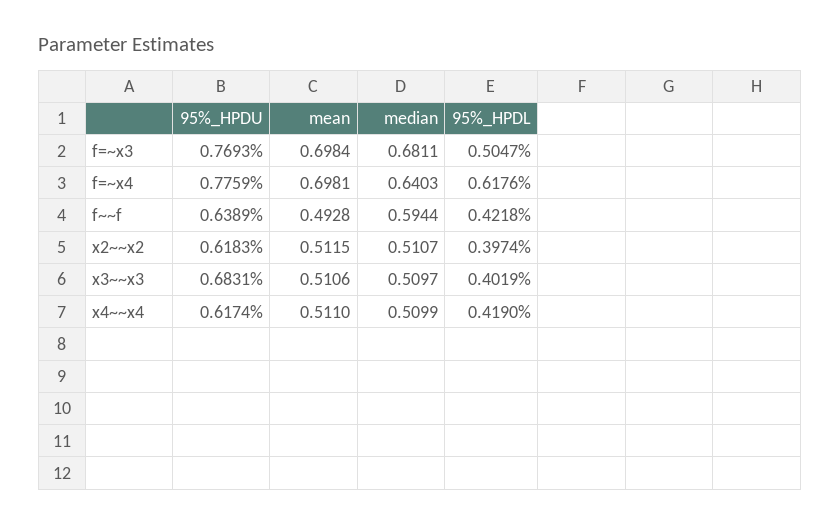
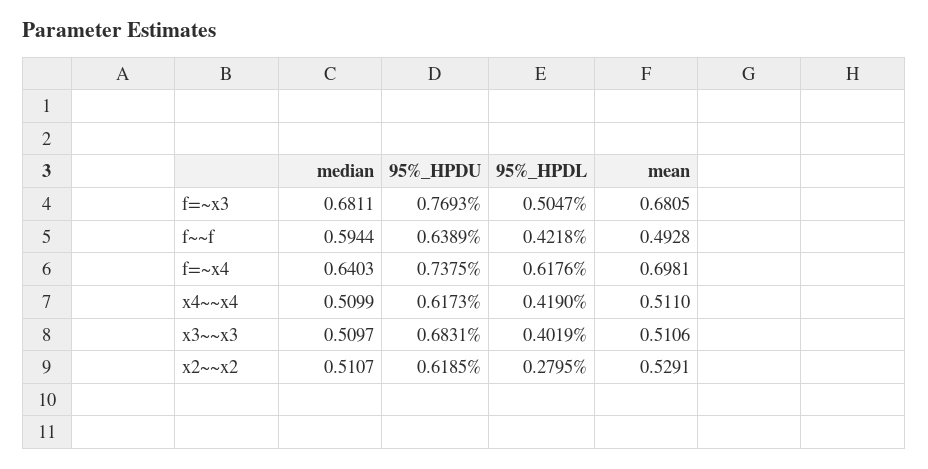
  {
    "95%_HPDU": {
      "f=~x3": 0.7693,
-     "f=~x4": 0.7759,
+     "f=~x4": 0.7375,
      "f~~f": 0.6389,
-     "x2~~x2": 0.6183,
+     "x2~~x2": 0.6185,
      "x3~~x3": 0.6831,
-     "x4~~x4": 0.6174
+     "x4~~x4": 0.6173
    },
    "mean": {
-     "f=~x3": 0.6984,
+     "f=~x3": 0.6805,
      "f=~x4": 0.6981,
      "f~~f": 0.4928,
-     "x2~~x2": 0.5115,
+     "x2~~x2": 0.5291,
      "x3~~x3": 0.5106,
      "x4~~x4": 0.511
    },
    "median": {
      "f=~x3": 0.6811,
      "f=~x4": 0.6403,
      "f~~f": 0.5944,
      "x2~~x2": 0.5107,
      "x3~~x3": 0.5097,
      "x4~~x4": 0.5099
    },
    "95%_HPDL": {
      "f=~x3": 0.5047,
      "f=~x4": 0.6176,
      "f~~f": 0.4218,
-     "x2~~x2": 0.3974,
+     "x2~~x2": 0.2795,
      "x3~~x3": 0.4019,
      "x4~~x4": 0.419
    }
  }

